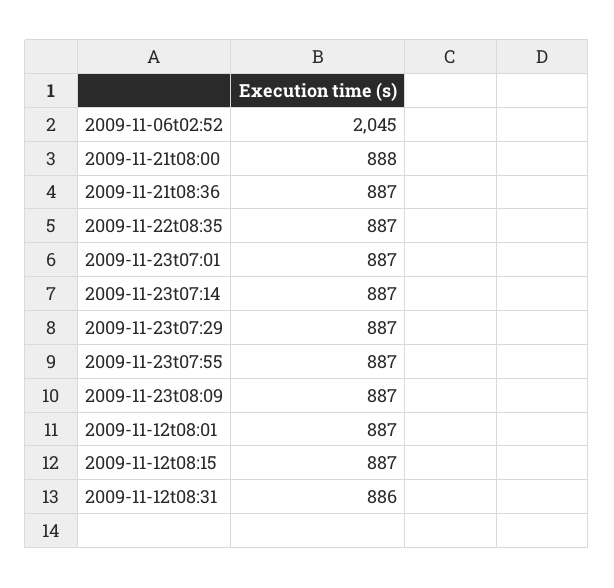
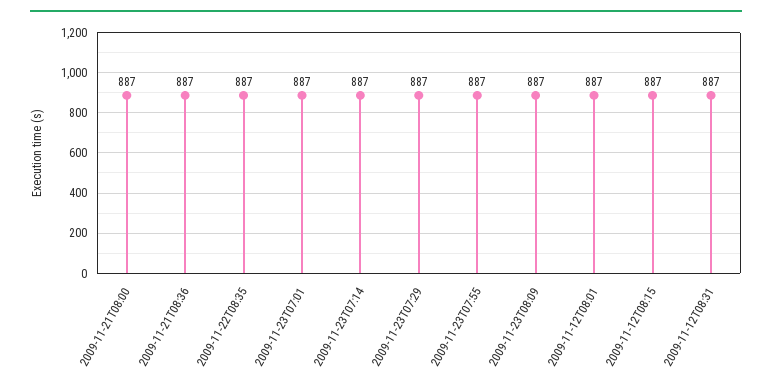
  {
-   "2009-11-06t02:52": 2045,
-   "2009-11-21t08:00": 888,
+   "2009-11-21t08:00": 887,
    "2009-11-21t08:36": 887,
    "2009-11-22t08:35": 887,
    "2009-11-23t07:01": 887,
    "2009-11-23t07:14": 887,
    "2009-11-23t07:29": 887,
    "2009-11-23t07:55": 887,
    "2009-11-23t08:09": 887,
    "2009-11-12t08:01": 887,
    "2009-11-12t08:15": 887,
-   "2009-11-12t08:31": 886
+   "2009-11-12t08:31": 887
  }

